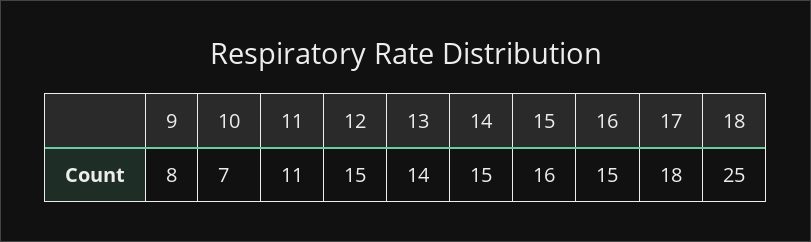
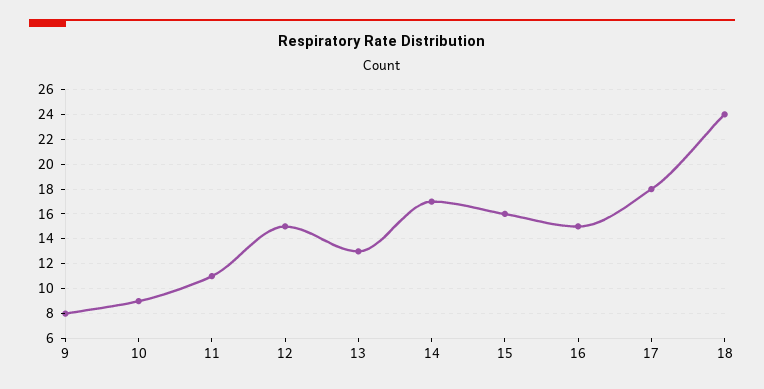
  {
    "9": 8,
-   "10": 7,
+   "10": 9,
    "11": 11,
    "12": 15,
-   "13": 14,
+   "13": 13,
-   "14": 15,
+   "14": 17,
    "15": 16,
    "16": 15,
    "17": 18,
-   "18": 25
+   "18": 24
  }

